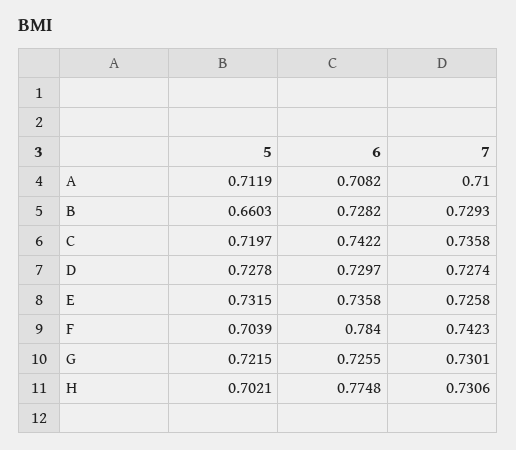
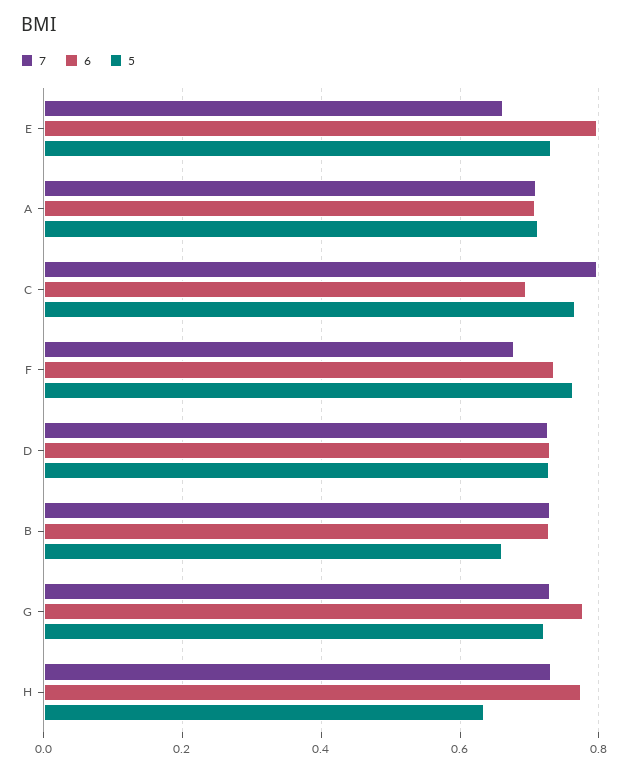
  {
    "5": {
      "A": 0.7119,
      "B": 0.6603,
-     "C": 0.7197,
+     "C": 0.76,
      "D": 0.7278,
      "E": 0.7315,
-     "F": 0.7039,
+     "F": 0.76,
      "G": 0.7215,
-     "H": 0.7021
+     "H": 0.64
    },
    "6": {
      "A": 0.7082,
      "B": 0.7282,
-     "C": 0.7422,
+     "C": 0.7,
      "D": 0.7297,
-     "E": 0.7358,
+     "E": 0.8,
-     "F": 0.784,
+     "F": 0.74,
-     "G": 0.7255,
+     "G": 0.78,
      "H": 0.7748
    },
    "7": {
      "A": 0.71,
      "B": 0.7293,
-     "C": 0.7358,
+     "C": 0.8,
      "D": 0.7274,
-     "E": 0.7258,
+     "E": 0.66,
-     "F": 0.7423,
+     "F": 0.68,
      "G": 0.7301,
      "H": 0.7306
    }
  }

